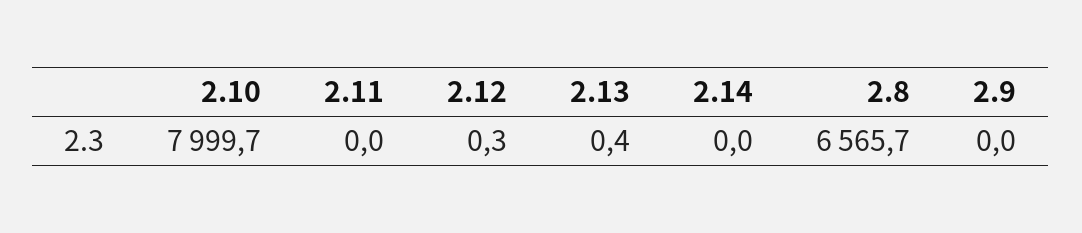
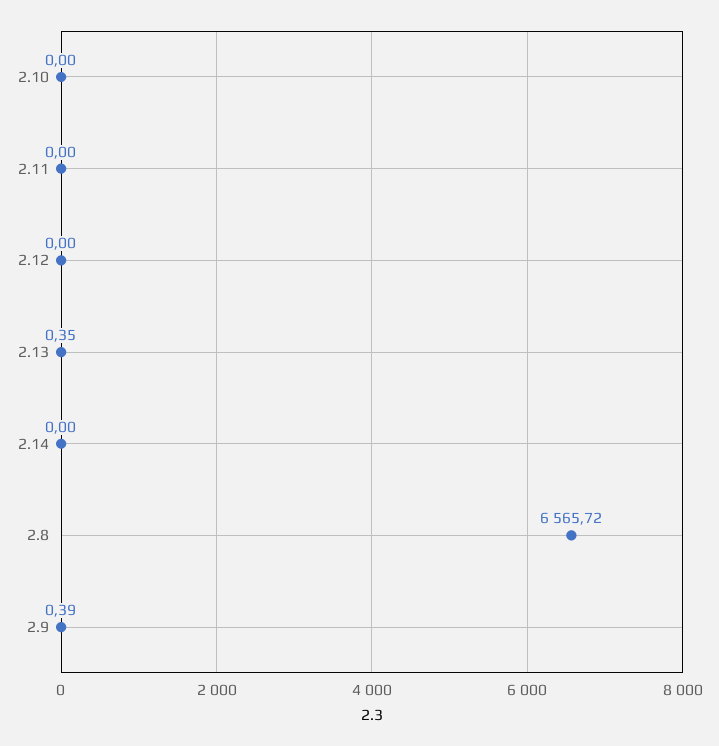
  {
-   "2.10": 7999.7,
+   "2.10": 0,
    "2.11": 0,
-   "2.12": 0.3,
+   "2.12": 0,
    "2.13": 0.35,
    "2.14": 0,
    "2.8": 6565.72,
-   "2.9": 0
+   "2.9": 0.39
  }

